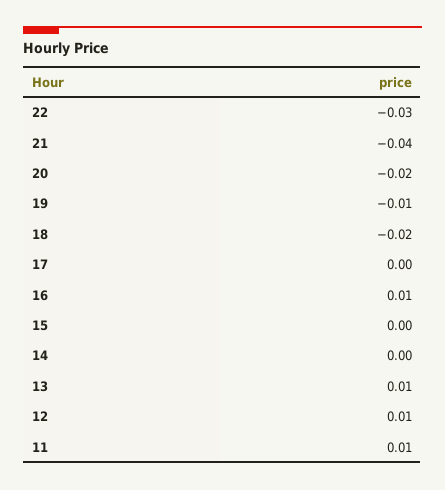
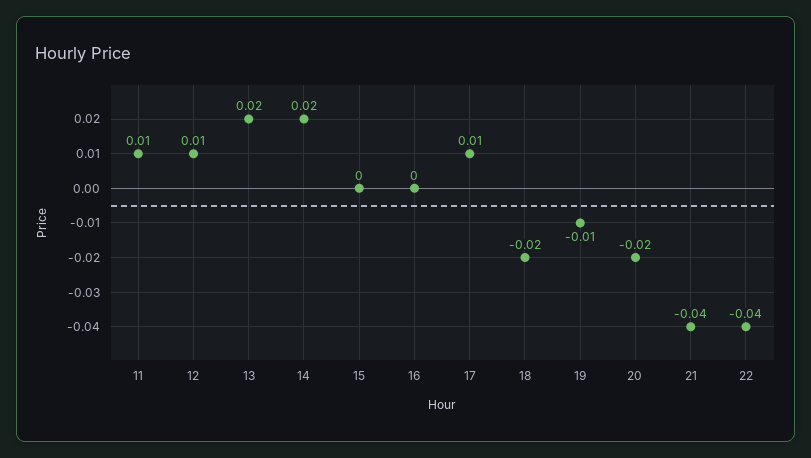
  {
-   "22": -0.03,
+   "22": -0.04,
    "21": -0.04,
    "20": -0.02,
    "19": -0.01,
    "18": -0.02,
-   "17": 0,
+   "17": 0.01,
-   "16": 0.01,
+   "16": 0,
    "15": 0,
-   "14": 0,
+   "14": 0.02,
-   "13": 0.01,
+   "13": 0.02,
    "12": 0.01,
    "11": 0.01
  }

